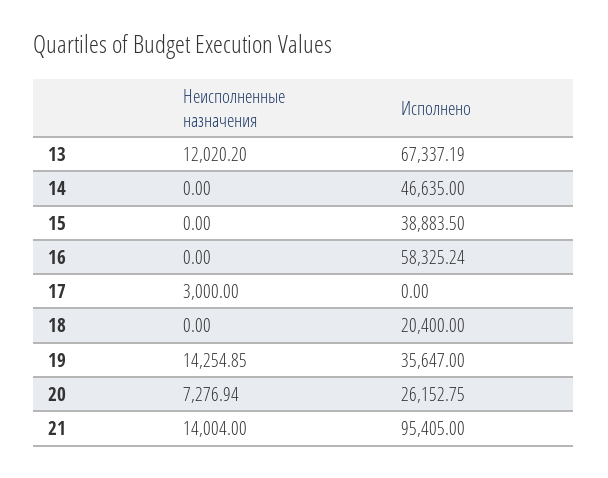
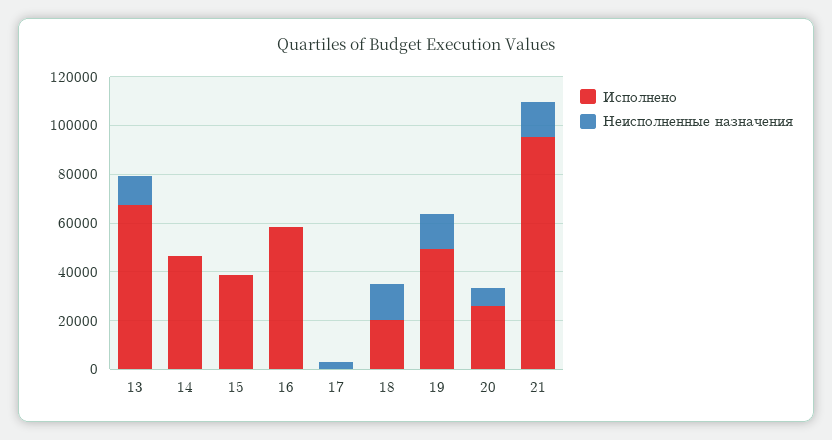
  {
    "Неисполненные назначения": {
      "13": 12020.2,
      "14": 0,
      "15": 0,
      "16": 0,
      "17": 3000,
-     "18": 0,
+     "18": 15000,
      "19": 14254.85,
      "20": 7276.94,
      "21": 14004
    },
    "Исполнено": {
      "13": 67337.19,
      "14": 46635,
      "15": 38883.5,
      "16": 58325.24,
      "17": 0,
      "18": 20400,
-     "19": 35647,
+     "19": 50000,
      "20": 26152.75,
      "21": 95405
    }
  }

